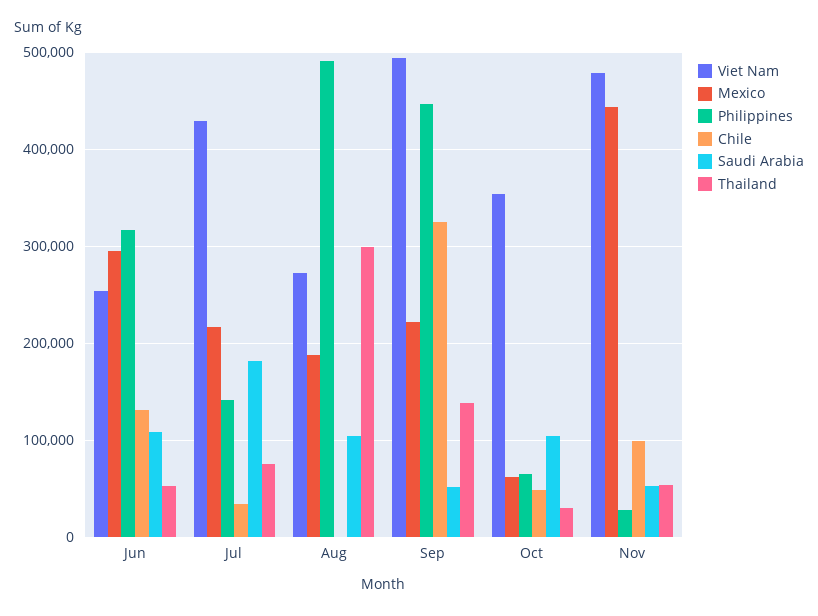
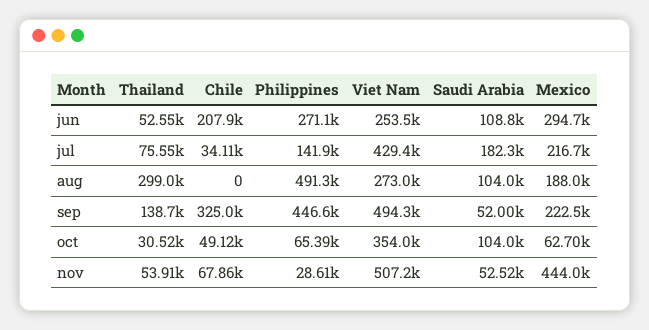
  {
    "Viet Nam": {
      "Jun": 253500,
      "Jul": 429400,
      "Aug": 273000,
      "Sep": 494300,
      "Oct": 354000,
-     "Nov": 480000
+     "Nov": 507200
    },
    "Mexico": {
      "Jun": 294700,
      "Jul": 216700,
      "Aug": 188000,
      "Sep": 222500,
      "Oct": 62700,
      "Nov": 444000
    },
    "Philippines": {
-     "Jun": 320000,
+     "Jun": 271100,
      "Jul": 141900,
      "Aug": 491300,
      "Sep": 446600,
      "Oct": 65390,
      "Nov": 28610
    },
    "Chile": {
-     "Jun": 130000,
+     "Jun": 207900,
      "Jul": 34110,
      "Aug": 0,
      "Sep": 325000,
      "Oct": 49120,
-     "Nov": 100000
+     "Nov": 67860
    },
    "Saudi Arabia": {
      "Jun": 108800,
      "Jul": 182300,
      "Aug": 104000,
      "Sep": 52000,
      "Oct": 104000,
      "Nov": 52520
    },
    "Thailand": {
      "Jun": 52550,
      "Jul": 75550,
      "Aug": 299000,
      "Sep": 138700,
      "Oct": 30520,
      "Nov": 53910
    }
  }

